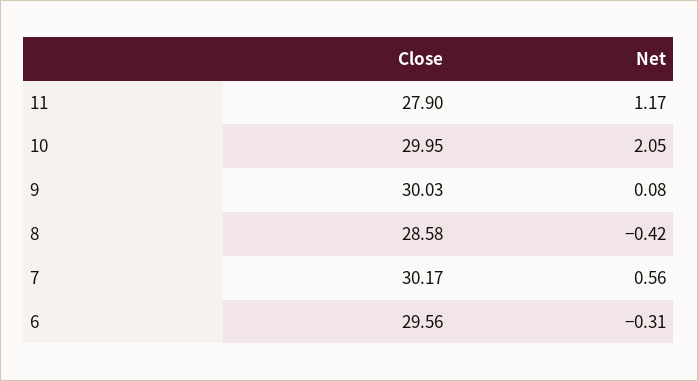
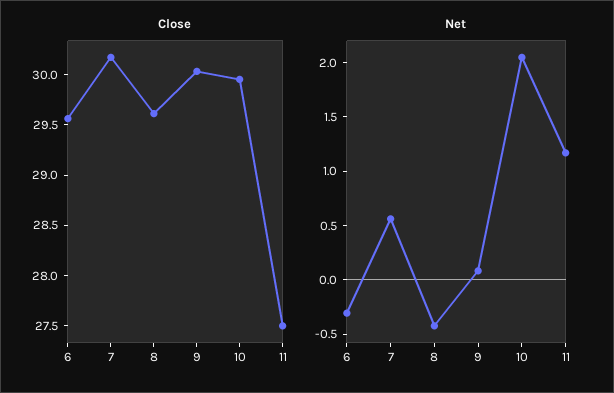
  {
    "Close": {
-     "11": 27.9,
+     "11": 27.5,
      "10": 29.95,
      "9": 30.03,
-     "8": 28.58,
+     "8": 29.6,
      "7": 30.17,
      "6": 29.56
    },
    "Net": {
      "11": 1.17,
      "10": 2.05,
      "9": 0.08,
      "8": -0.42,
      "7": 0.56,
      "6": -0.31
    }
  }

